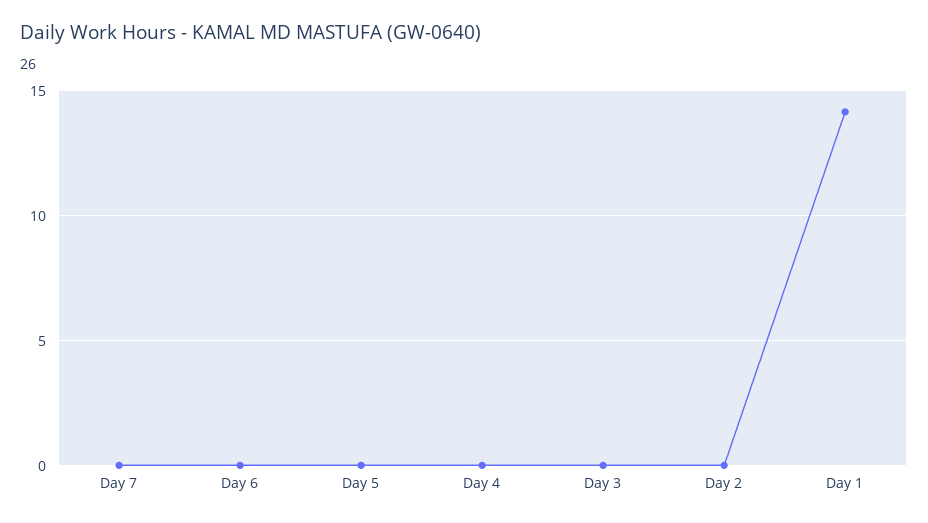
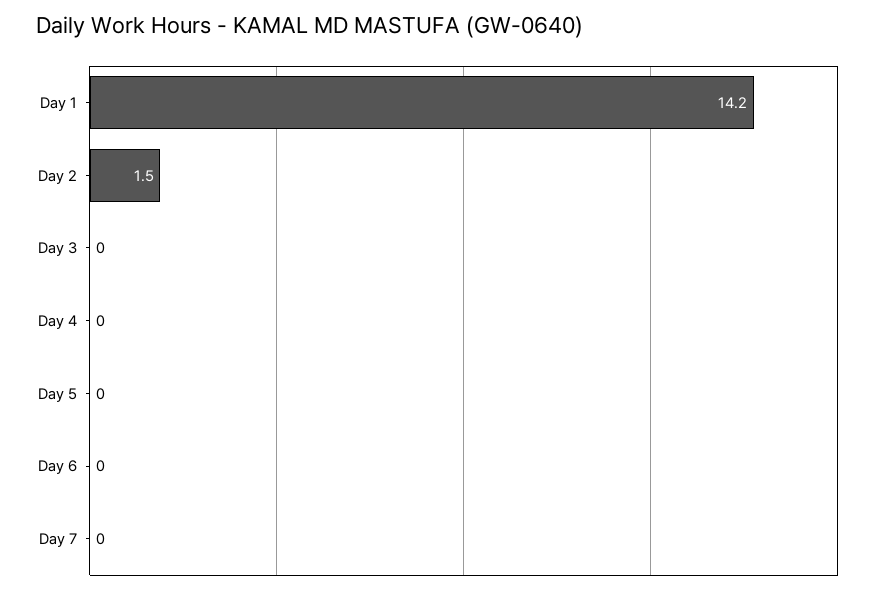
  {
    "Day 7": 0,
    "Day 6": 0,
    "Day 5": 0,
    "Day 4": 0,
    "Day 3": 0,
-   "Day 2": 0,
+   "Day 2": 1.5,
    "Day 1": 14.2
  }

